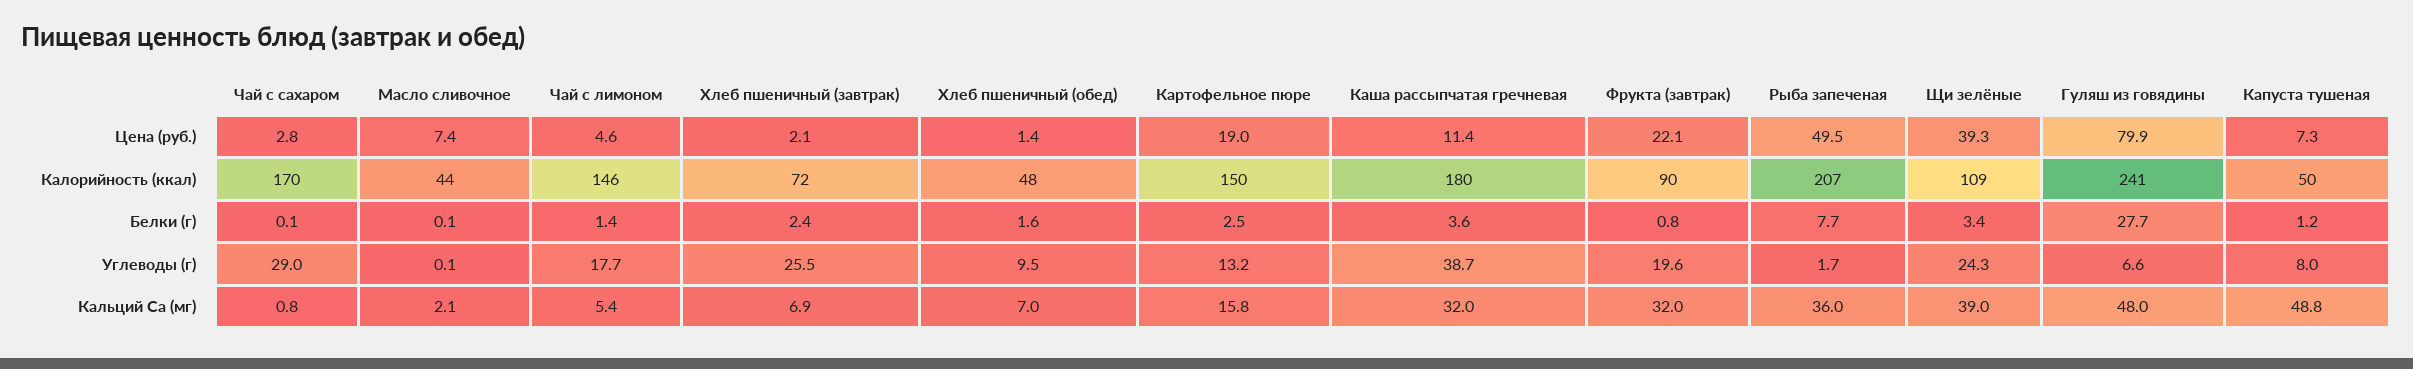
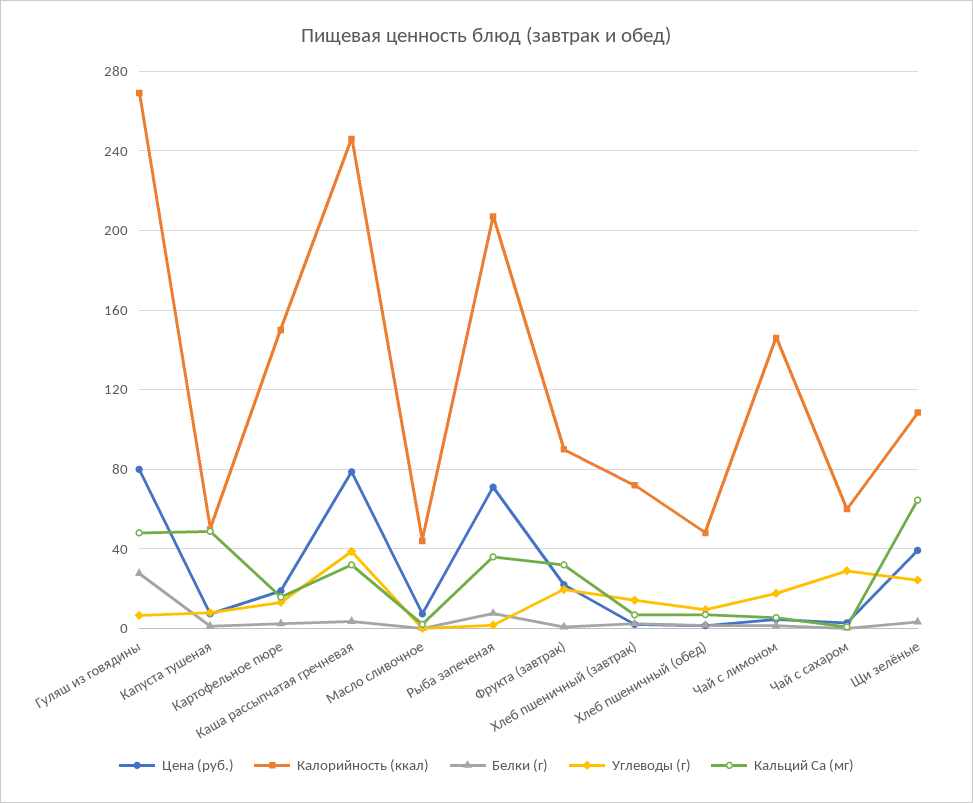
  {
    "Цена (руб.)": {
      "Чай с сахаром": 2.8,
      "Масло сливочное": 7.4,
      "Чай с лимоном": 4.6,
      "Хлеб пшеничный (завтрак)": 2.1,
      "Хлеб пшеничный (обед)": 1.4,
      "Картофельное пюре": 19,
-     "Каша рассыпчатая гречневая": 11.4,
+     "Каша рассыпчатая гречневая": 80,
      "Фрукта (завтрак)": 22.1,
-     "Рыба запеченая": 49.5,
+     "Рыба запеченая": 70,
      "Щи зелёные": 39.3,
      "Гуляш из говядины": 79.9,
      "Капуста тушеная": 7.3
    },
    "Калорийность (ккал)": {
-     "Чай с сахаром": 170,
+     "Чай с сахаром": 60,
      "Масло сливочное": 44,
      "Чай с лимоном": 146,
      "Хлеб пшеничный (завтрак)": 72,
      "Хлеб пшеничный (обед)": 48,
      "Картофельное пюре": 150,
-     "Каша рассыпчатая гречневая": 180,
+     "Каша рассыпчатая гречневая": 245,
      "Фрукта (завтрак)": 90,
      "Рыба запеченая": 207,
      "Щи зелёные": 109,
-     "Гуляш из говядины": 241,
+     "Гуляш из говядины": 270,
      "Капуста тушеная": 50
    },
    "Белки (г)": {
      "Чай с сахаром": 0.1,
      "Масло сливочное": 0.1,
      "Чай с лимоном": 1.4,
      "Хлеб пшеничный (завтрак)": 2.4,
      "Хлеб пшеничный (обед)": 1.6,
      "Картофельное пюре": 2.5,
      "Каша рассыпчатая гречневая": 3.6,
      "Фрукта (завтрак)": 0.8,
      "Рыба запеченая": 7.7,
      "Щи зелёные": 3.4,
      "Гуляш из говядины": 27.7,
      "Капуста тушеная": 1.2
    },
    "Углеводы (г)": {
      "Чай с сахаром": 29,
      "Масло сливочное": 0.1,
      "Чай с лимоном": 17.7,
-     "Хлеб пшеничный (завтрак)": 25.5,
+     "Хлеб пшеничный (завтрак)": 15,
      "Хлеб пшеничный (обед)": 9.5,
      "Картофельное пюре": 13.2,
      "Каша рассыпчатая гречневая": 38.7,
      "Фрукта (завтрак)": 19.6,
      "Рыба запеченая": 1.7,
      "Щи зелёные": 24.3,
      "Гуляш из говядины": 6.6,
      "Капуста тушеная": 8
    },
    "Кальций Ca (мг)": {
      "Чай с сахаром": 0.8,
      "Масло сливочное": 2.1,
      "Чай с лимоном": 5.4,
      "Хлеб пшеничный (завтрак)": 6.9,
      "Хлеб пшеничный (обед)": 7,
      "Картофельное пюре": 15.8,
      "Каша рассыпчатая гречневая": 32,
      "Фрукта (завтрак)": 32,
      "Рыба запеченая": 36,
-     "Щи зелёные": 39,
+     "Щи зелёные": 65,
      "Гуляш из говядины": 48,
      "Капуста тушеная": 48.8
    }
  }

